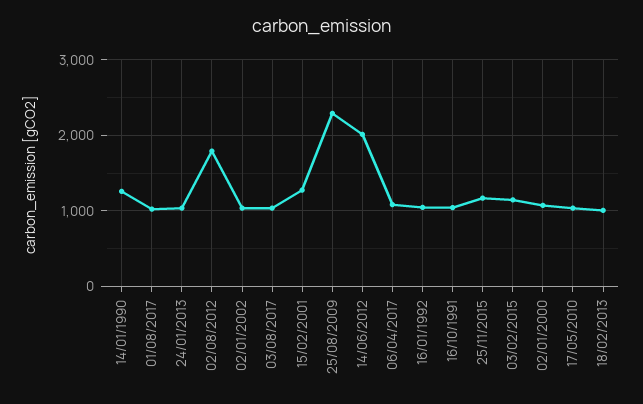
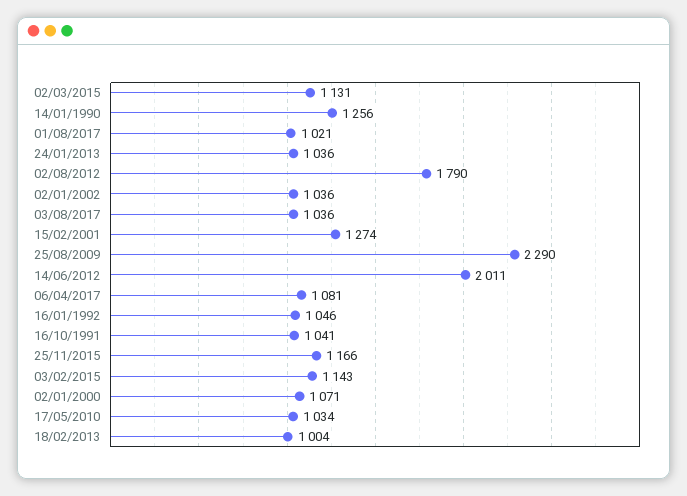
  {
    "14/01/1990": 1256,
    "01/08/2017": 1021,
    "24/01/2013": 1036,
    "02/08/2012": 1790,
    "02/01/2002": 1036,
    "03/08/2017": 1036,
    "15/02/2001": 1274,
    "25/08/2009": 2290,
    "14/06/2012": 2011,
    "06/04/2017": 1081,
    "16/01/1992": 1046,
    "16/10/1991": 1041,
    "25/11/2015": 1166,
    "03/02/2015": 1143,
    "02/01/2000": 1071,
    "17/05/2010": 1034,
-   "18/02/2013": 1004
+   "18/02/2013": 1004,
+   "02/03/2015": 1131
  }

